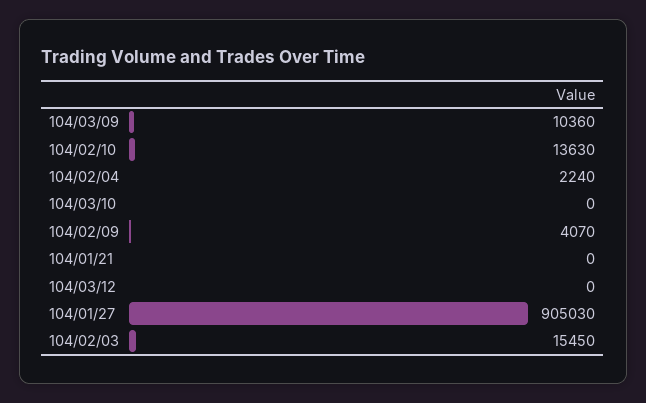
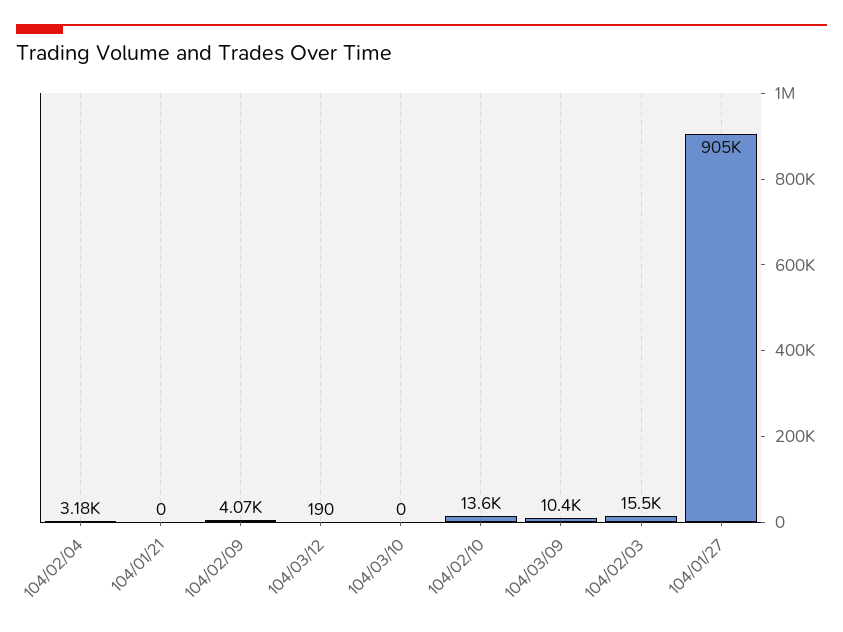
  {
    "104/03/09": 10360,
    "104/02/10": 13630,
-   "104/02/04": 2240,
+   "104/02/04": 3180,
    "104/03/10": 0,
    "104/02/09": 4070,
    "104/01/21": 0,
-   "104/03/12": 0,
+   "104/03/12": 190,
    "104/01/27": 905030,
    "104/02/03": 15450
  }

